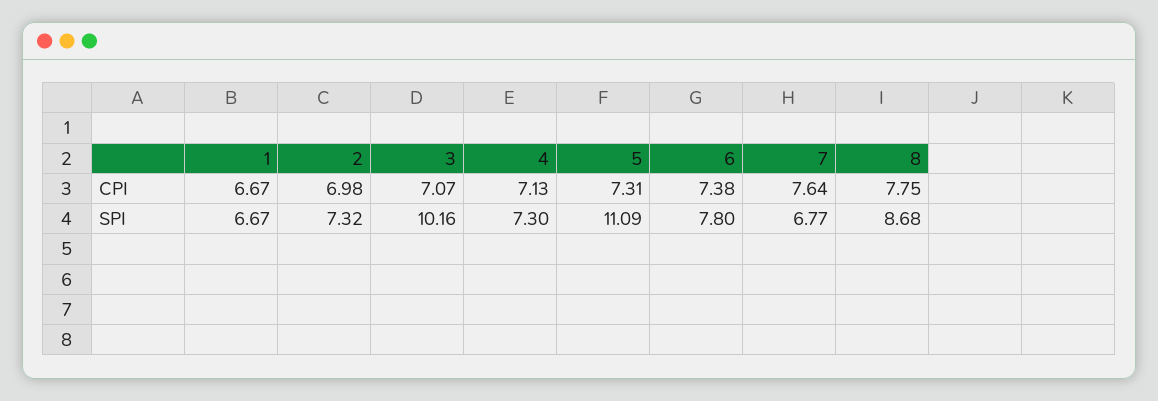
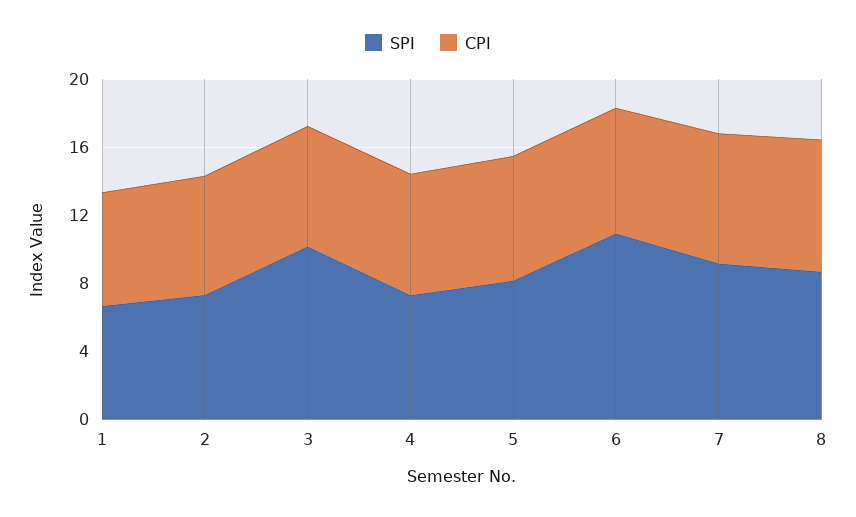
  {
    "CPI": {
      "1": 6.67,
      "2": 6.98,
      "3": 7.07,
      "4": 7.13,
      "5": 7.31,
      "6": 7.38,
      "7": 7.64,
      "8": 7.75
    },
    "SPI": {
      "1": 6.67,
      "2": 7.32,
      "3": 10.16,
      "4": 7.3,
-     "5": 11.09,
+     "5": 8,
-     "6": 7.8,
+     "6": 11,
-     "7": 6.77,
+     "7": 9,
      "8": 8.68
    }
  }

